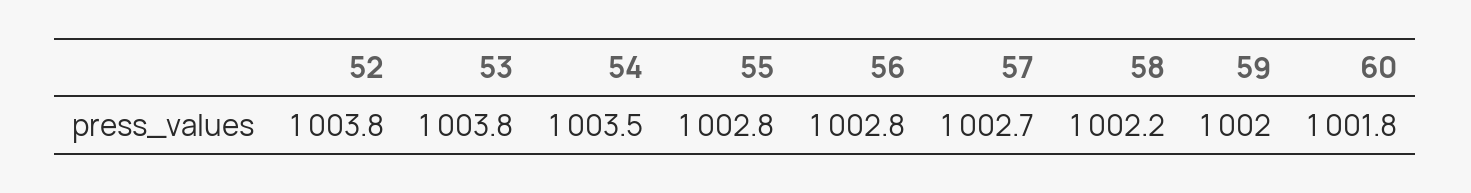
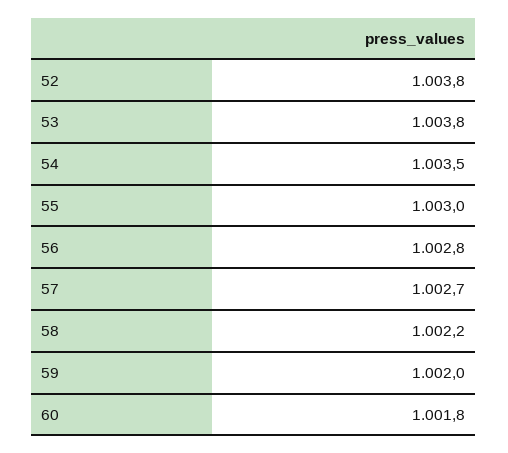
  {
    "52": 1003.8,
    "53": 1003.8,
    "54": 1003.5,
-   "55": 1002.8,
+   "55": 1003,
    "56": 1002.8,
    "57": 1002.7,
    "58": 1002.2,
    "59": 1002,
    "60": 1001.8
  }

